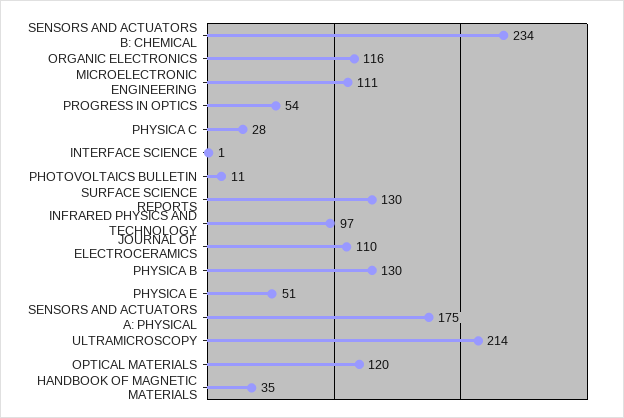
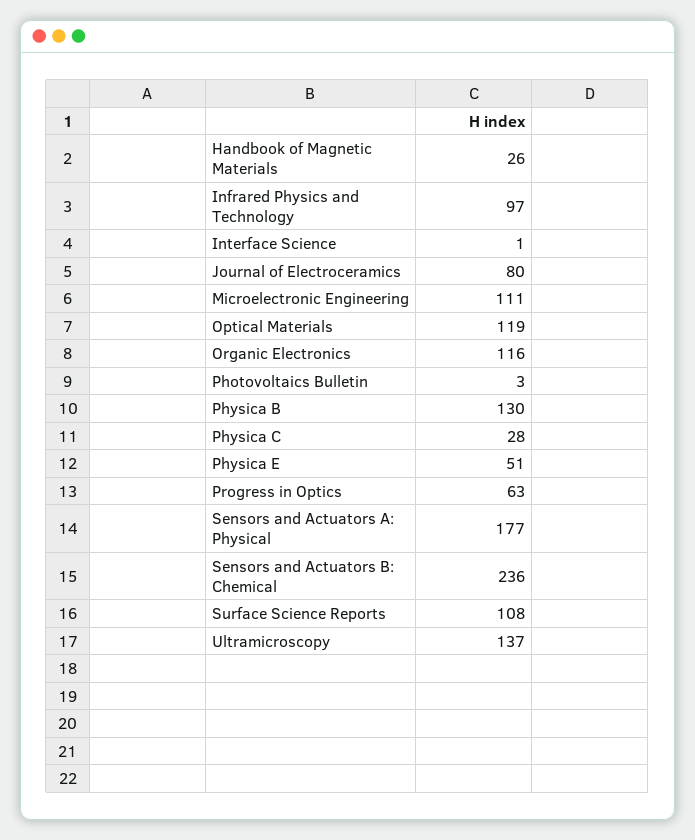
  {
-   "SENSORS AND ACTUATORS B: CHEMICAL": 234,
+   "SENSORS AND ACTUATORS B: CHEMICAL": 236,
    "ORGANIC ELECTRONICS": 116,
    "MICROELECTRONIC ENGINEERING": 111,
-   "PROGRESS IN OPTICS": 54,
+   "PROGRESS IN OPTICS": 63,
    "PHYSICA C": 28,
    "INTERFACE SCIENCE": 1,
-   "PHOTOVOLTAICS BULLETIN": 11,
+   "PHOTOVOLTAICS BULLETIN": 3,
-   "SURFACE SCIENCE REPORTS": 130,
+   "SURFACE SCIENCE REPORTS": 108,
    "INFRARED PHYSICS AND TECHNOLOGY": 97,
-   "JOURNAL OF ELECTROCERAMICS": 110,
+   "JOURNAL OF ELECTROCERAMICS": 80,
    "PHYSICA B": 130,
    "PHYSICA E": 51,
-   "SENSORS AND ACTUATORS A: PHYSICAL": 175,
+   "SENSORS AND ACTUATORS A: PHYSICAL": 177,
-   "ULTRAMICROSCOPY": 214,
+   "ULTRAMICROSCOPY": 137,
-   "OPTICAL MATERIALS": 120,
+   "OPTICAL MATERIALS": 119,
-   "HANDBOOK OF MAGNETIC MATERIALS": 35
+   "HANDBOOK OF MAGNETIC MATERIALS": 26
  }

